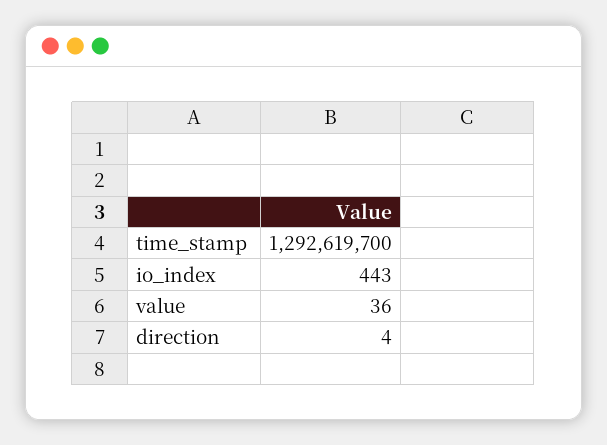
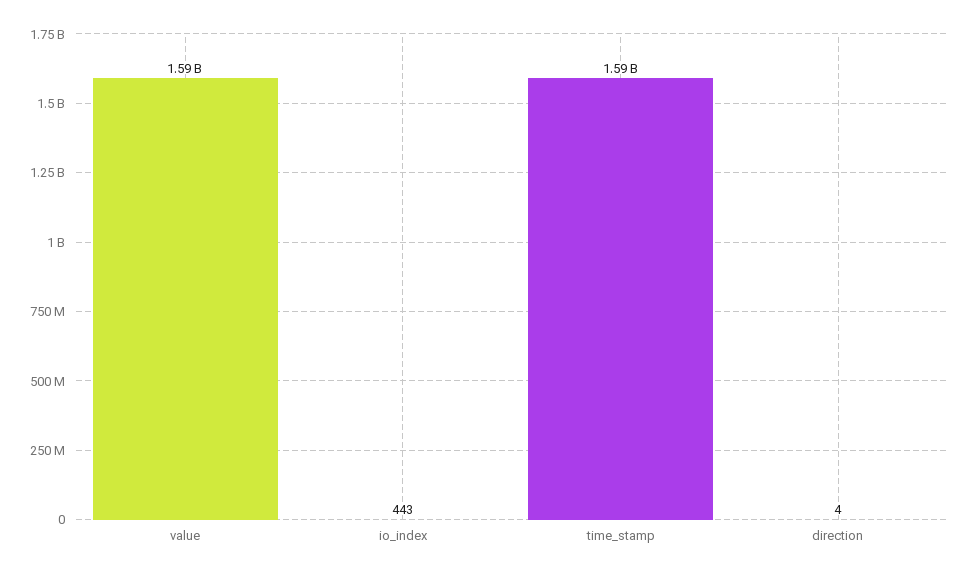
  {
-   "time_stamp": 1292619700,
+   "time_stamp": 1590000000,
    "io_index": 443,
-   "value": 36,
+   "value": 1590000000,
    "direction": 4
  }

